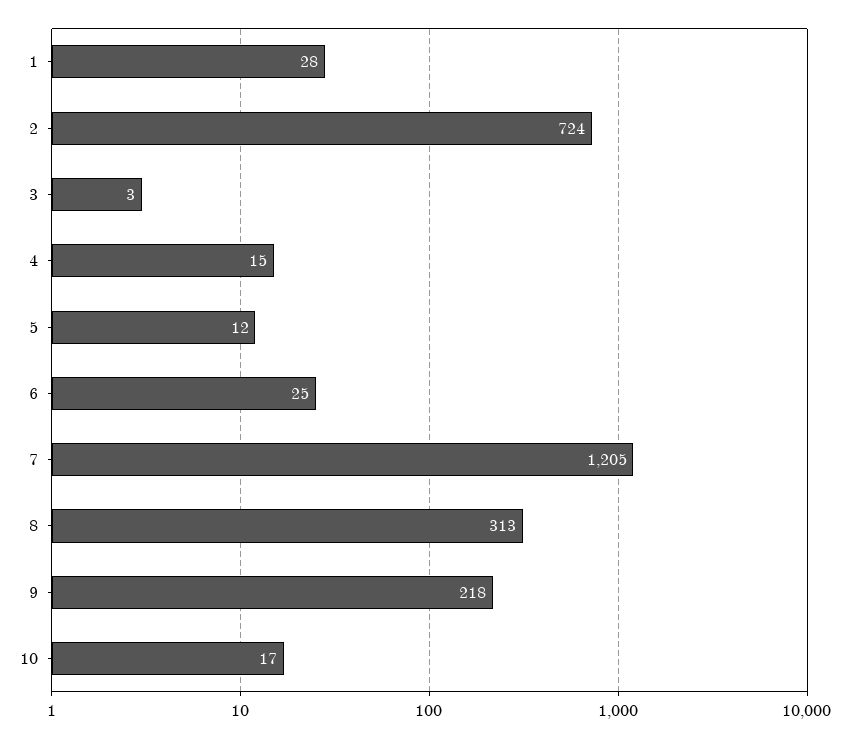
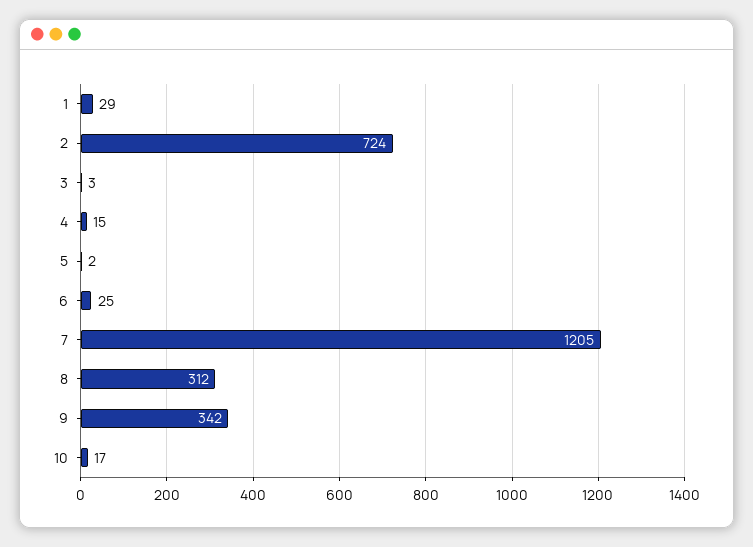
  {
-   "1": 28,
+   "1": 29,
    "2": 724,
    "3": 3,
    "4": 15,
-   "5": 12,
+   "5": 2,
    "6": 25,
    "7": 1205,
-   "8": 313,
+   "8": 312,
-   "9": 218,
+   "9": 342,
    "10": 17
  }

